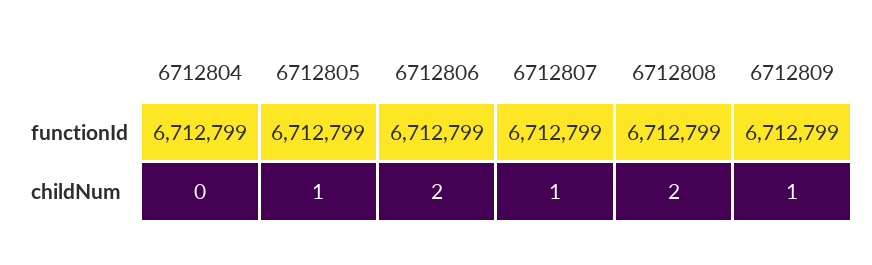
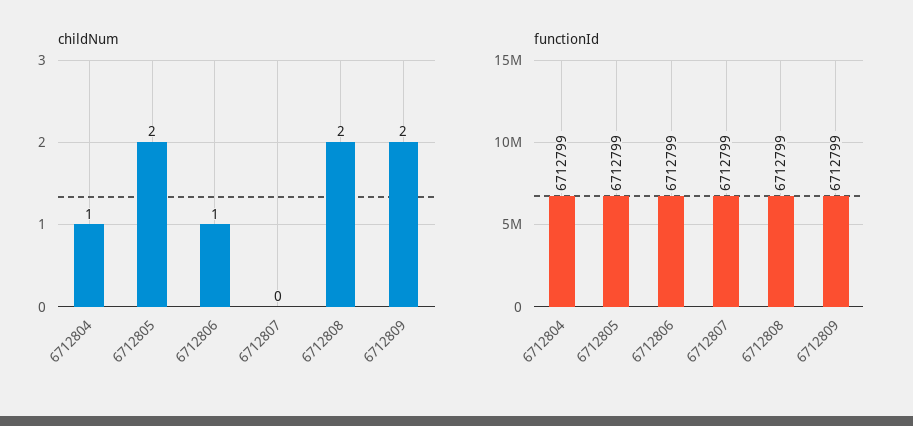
  {
    "functionId": {
      "6712804": 6712799,
      "6712805": 6712799,
      "6712806": 6712799,
      "6712807": 6712799,
      "6712808": 6712799,
      "6712809": 6712799
    },
    "childNum": {
-     "6712804": 0,
+     "6712804": 1,
-     "6712805": 1,
+     "6712805": 2,
-     "6712806": 2,
+     "6712806": 1,
-     "6712807": 1,
+     "6712807": 0,
      "6712808": 2,
-     "6712809": 1
+     "6712809": 2
    }
  }

